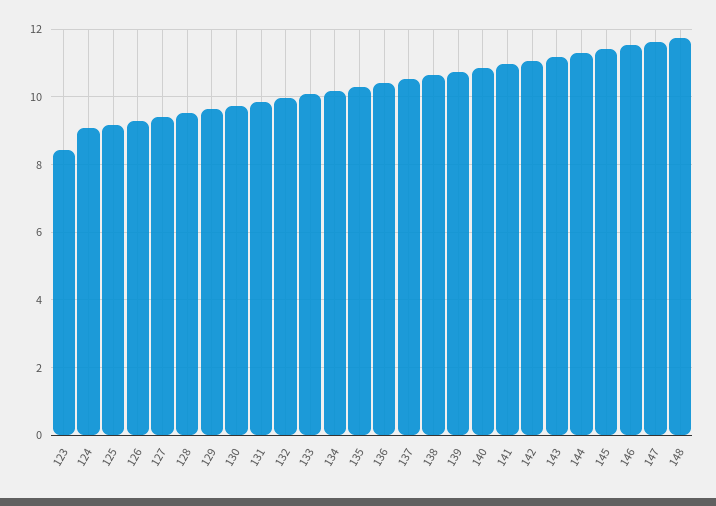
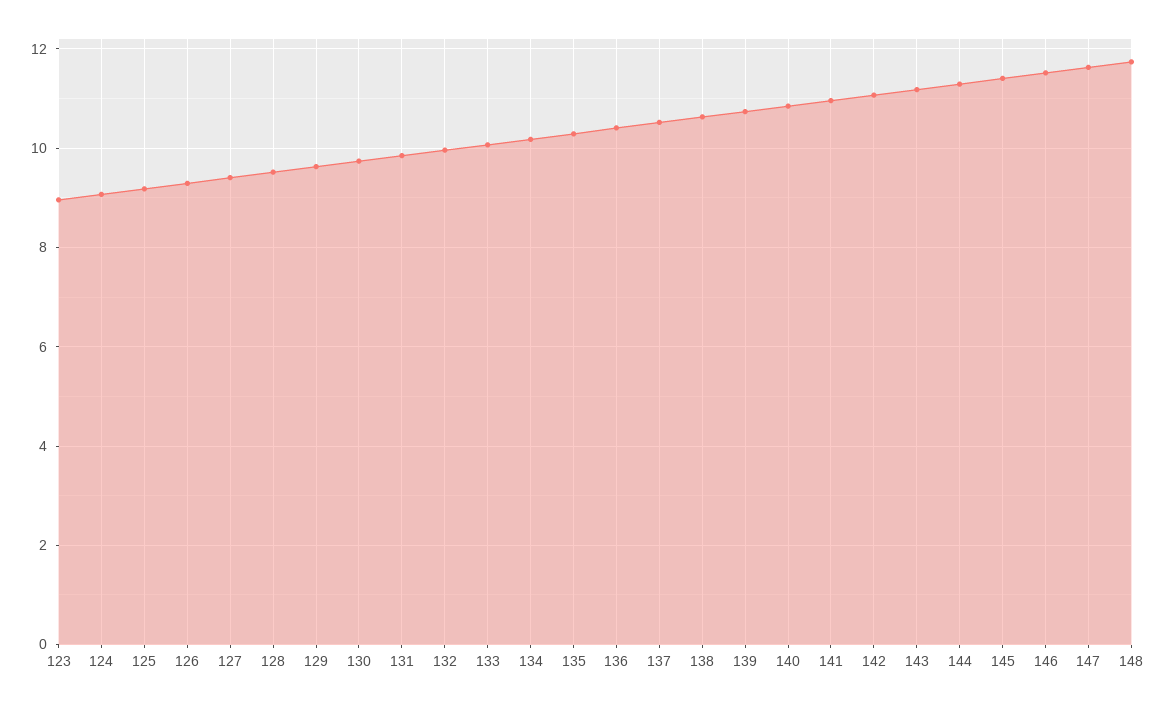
  {
-   "123": 8.4,
+   "123": 9,
    "124": 9,
    "125": 9.2,
    "126": 9.2,
    "127": 9.4,
    "128": 9.6,
    "129": 9.6,
    "130": 9.8,
    "131": 9.8,
    "132": 10,
    "133": 10,
    "134": 10.2,
    "135": 10.2,
    "136": 10.4,
    "137": 10.6,
    "138": 10.6,
    "139": 10.8,
    "140": 10.8,
    "141": 11,
    "142": 11,
    "143": 11.2,
    "144": 11.2,
    "145": 11.4,
    "146": 11.6,
    "147": 11.6,
    "148": 11.8
  }

